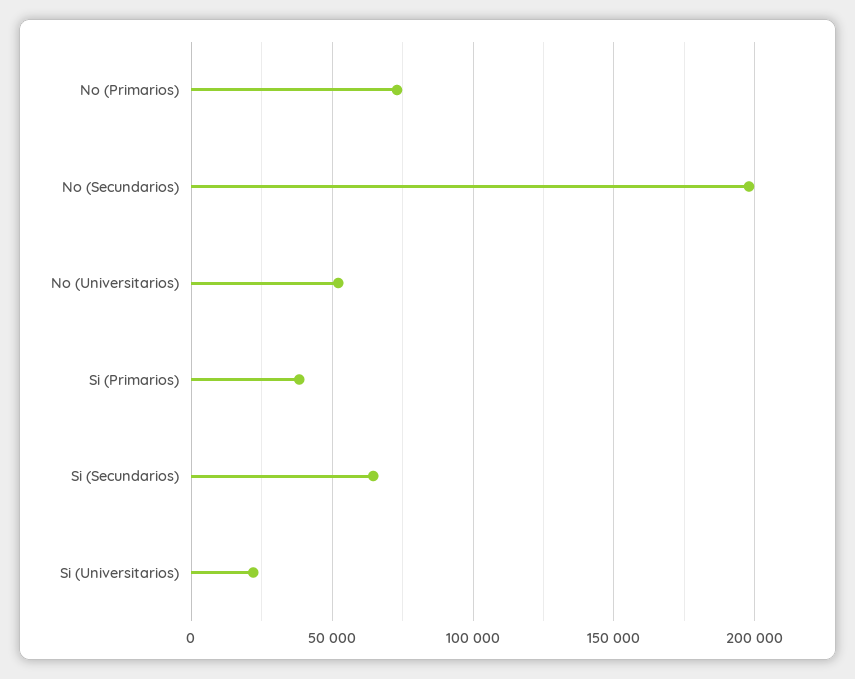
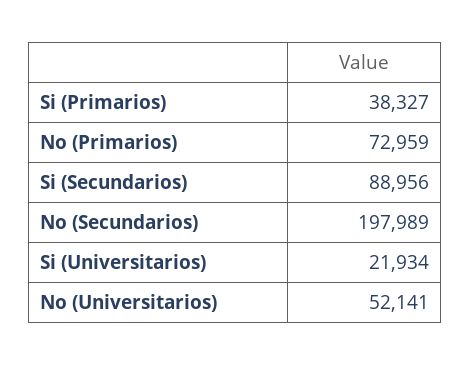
  {
    "No (Primarios)": 72959,
    "No (Secundarios)": 197989,
    "No (Universitarios)": 52141,
    "Si (Primarios)": 38327,
-   "Si (Secundarios)": 65000,
+   "Si (Secundarios)": 88956,
    "Si (Universitarios)": 21934
  }

